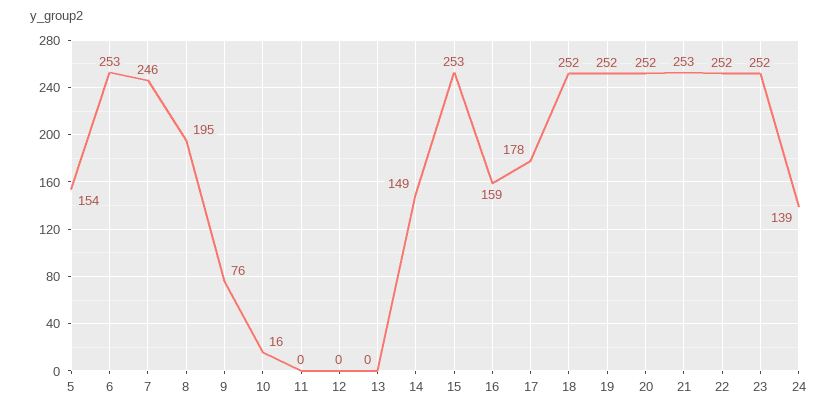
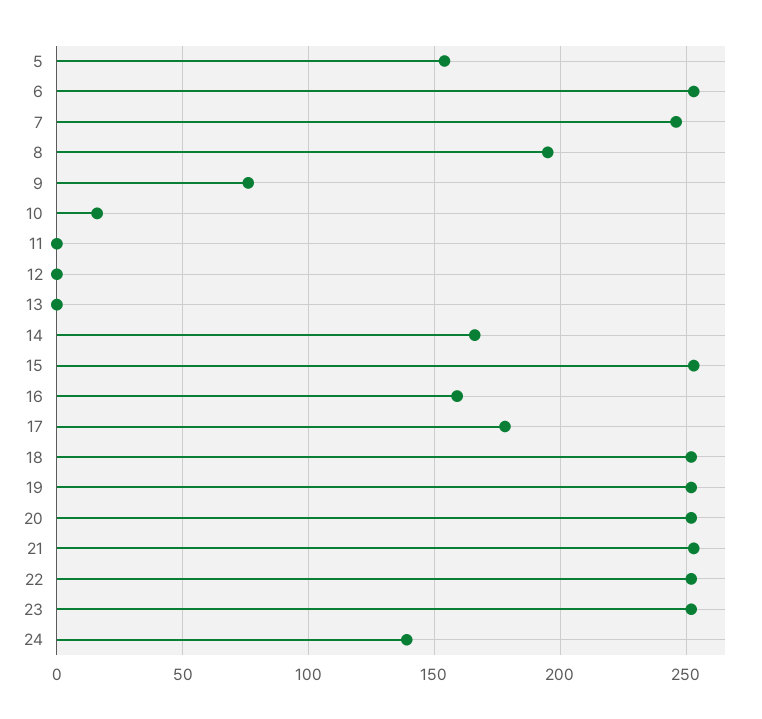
  {
    "5": 154,
    "6": 253,
    "7": 246,
    "8": 195,
    "9": 76,
    "10": 16,
    "11": 0,
    "12": 0,
    "13": 0,
-   "14": 149,
+   "14": 165,
    "15": 253,
    "16": 159,
    "17": 178,
    "18": 252,
    "19": 252,
    "20": 252,
    "21": 253,
    "22": 252,
    "23": 252,
    "24": 139
  }

